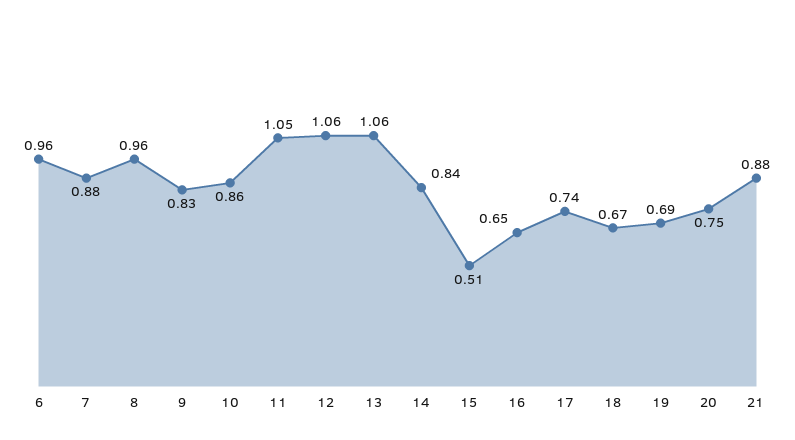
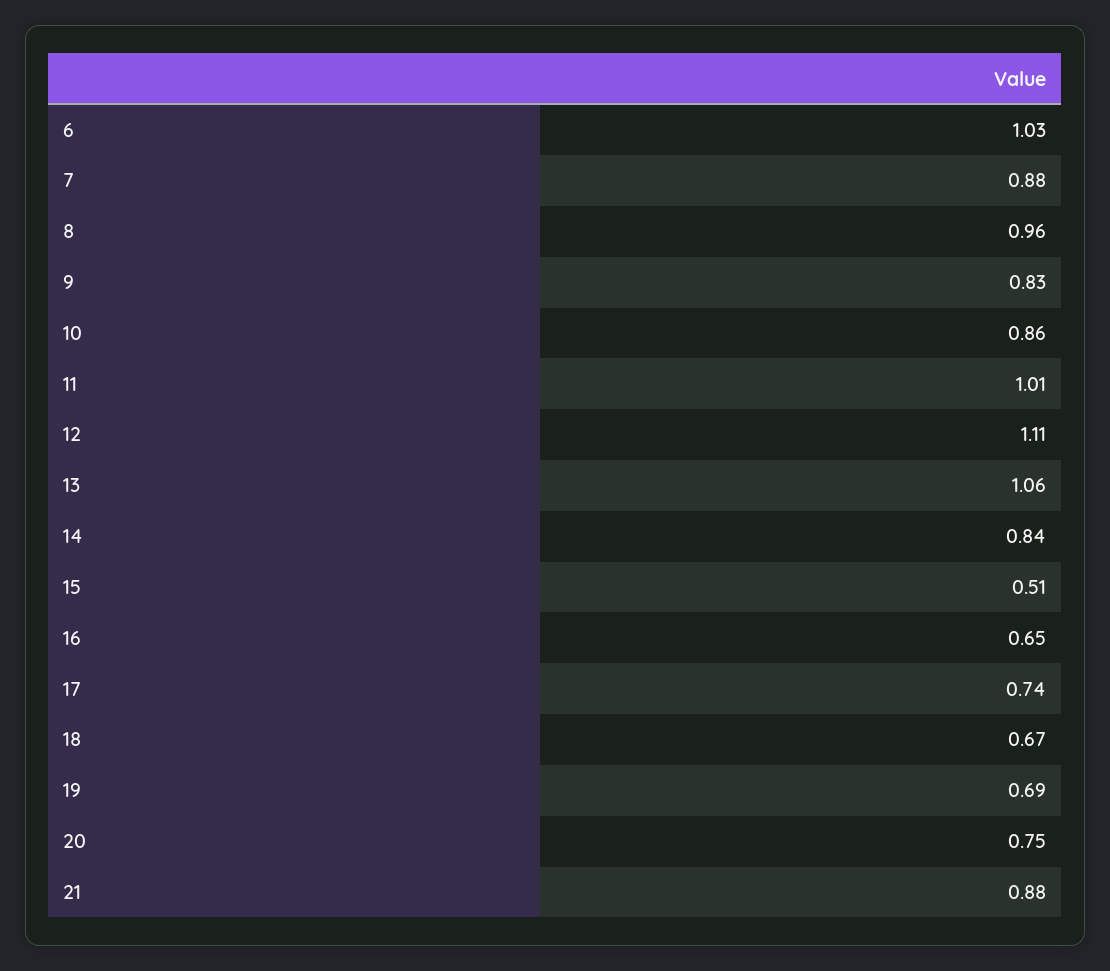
  {
-   "6": 0.96,
+   "6": 1.03,
    "7": 0.88,
    "8": 0.96,
    "9": 0.83,
    "10": 0.86,
-   "11": 1.05,
+   "11": 1.01,
-   "12": 1.06,
+   "12": 1.11,
    "13": 1.06,
    "14": 0.84,
    "15": 0.51,
    "16": 0.65,
    "17": 0.74,
    "18": 0.67,
    "19": 0.69,
    "20": 0.75,
    "21": 0.88
  }

